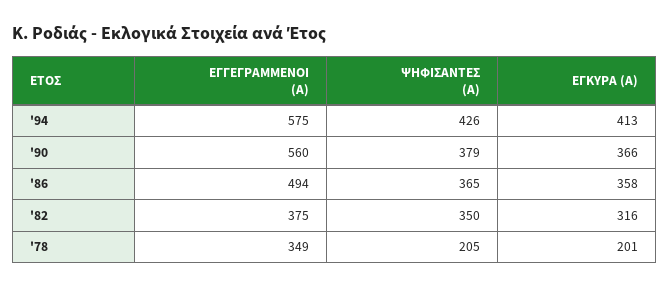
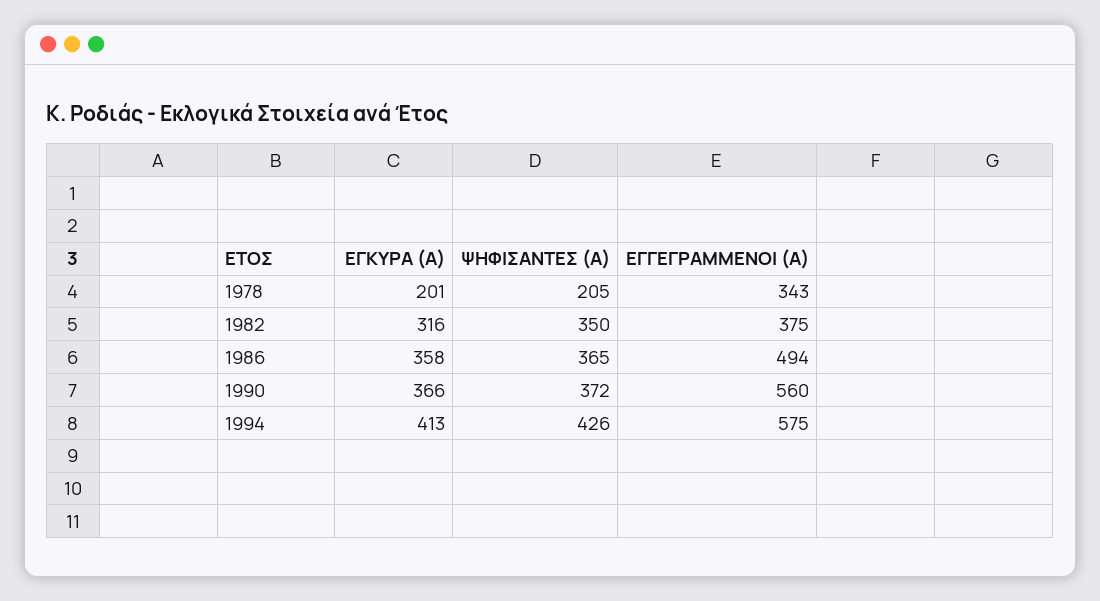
  {
    "ΕΓΓΕΓΡΑΜΜΕΝΟΙ (Α)": {
      "'94": 575,
      "'90": 560,
      "'86": 494,
      "'82": 375,
-     "'78": 349
+     "'78": 343
    },
    "ΨΗΦΙΣΑΝΤΕΣ (Α)": {
      "'94": 426,
-     "'90": 379,
+     "'90": 372,
      "'86": 365,
      "'82": 350,
      "'78": 205
    },
    "ΕΓΚΥΡΑ (Α)": {
      "'94": 413,
      "'90": 366,
      "'86": 358,
      "'82": 316,
      "'78": 201
    }
  }

